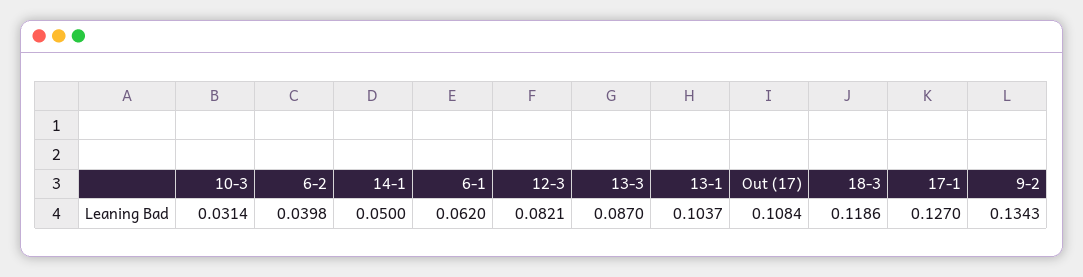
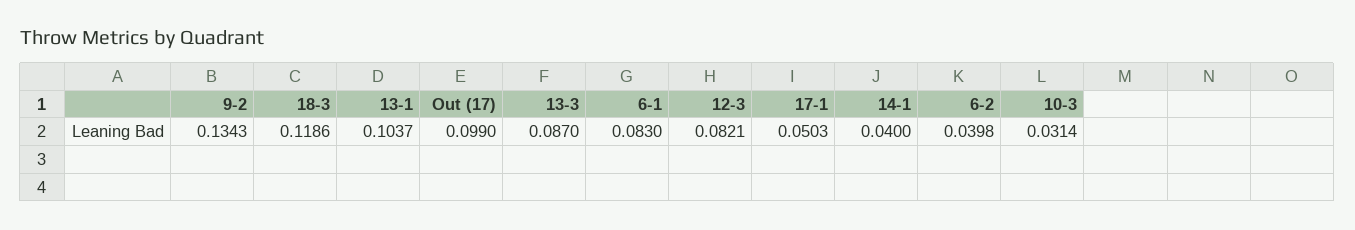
  {
    "10-3": 0.0314,
    "6-2": 0.0398,
-   "14-1": 0.05,
+   "14-1": 0.04,
-   "6-1": 0.062,
+   "6-1": 0.083,
    "12-3": 0.0821,
    "13-3": 0.087,
    "13-1": 0.1037,
-   "Out (17)": 0.1084,
+   "Out (17)": 0.099,
    "18-3": 0.1186,
-   "17-1": 0.127,
+   "17-1": 0.0503,
    "9-2": 0.1343
  }

